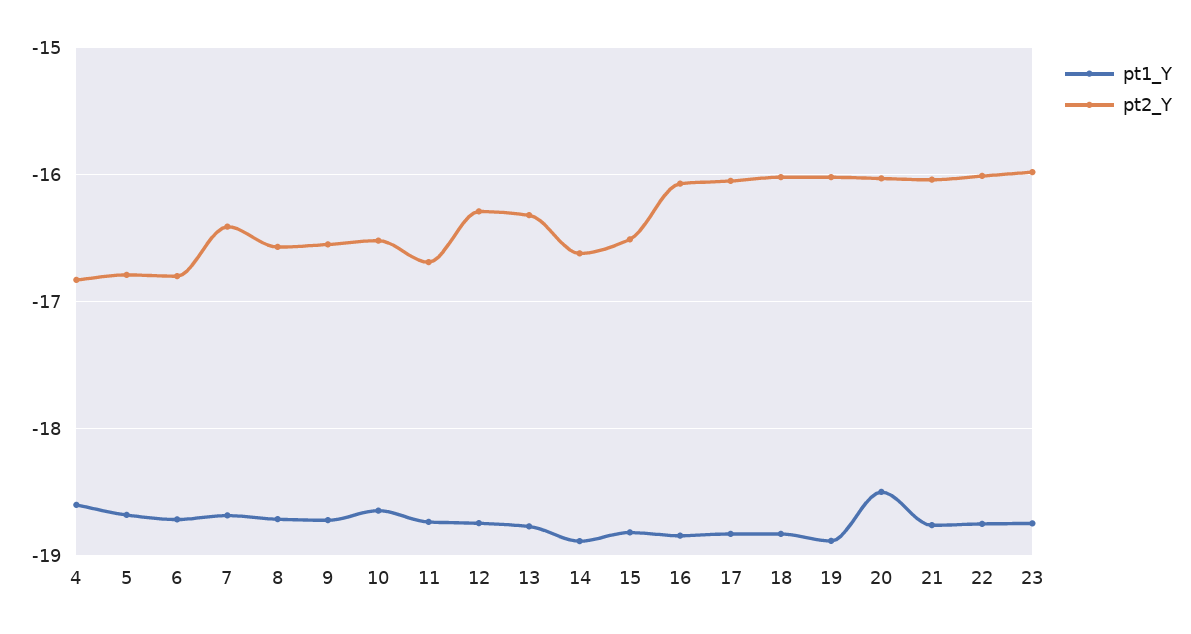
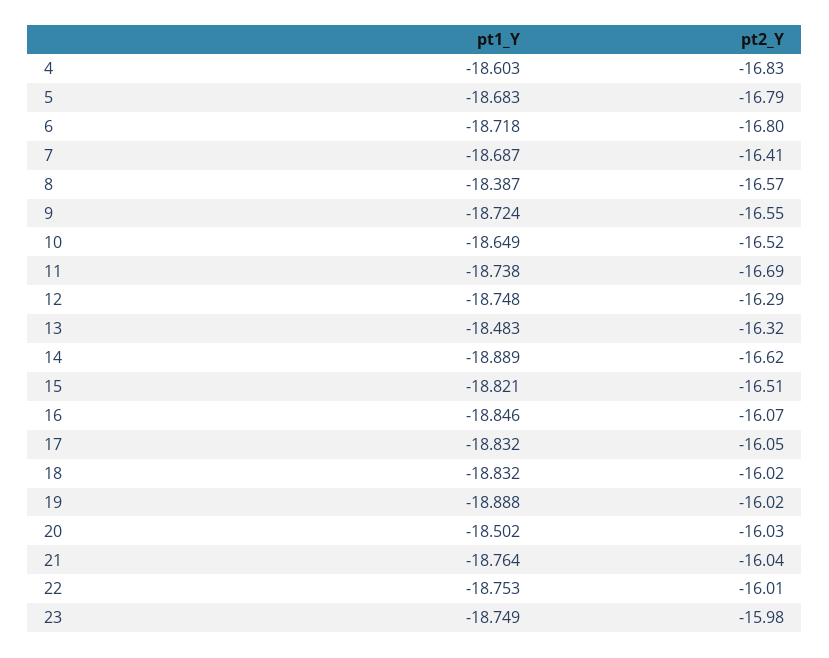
  {
    "pt1_Y": {
      "4": -18.603,
      "5": -18.683,
      "6": -18.718,
      "7": -18.687,
-     "8": -18.7,
+     "8": -18.387,
      "9": -18.724,
      "10": -18.649,
      "11": -18.738,
      "12": -18.748,
-     "13": -18.8,
+     "13": -18.483,
      "14": -18.889,
      "15": -18.821,
      "16": -18.846,
      "17": -18.832,
      "18": -18.832,
      "19": -18.888,
      "20": -18.502,
      "21": -18.764,
      "22": -18.753,
      "23": -18.749
    },
    "pt2_Y": {
      "4": -16.83,
      "5": -16.79,
      "6": -16.8,
      "7": -16.41,
      "8": -16.57,
      "9": -16.55,
      "10": -16.52,
      "11": -16.69,
      "12": -16.29,
      "13": -16.32,
      "14": -16.62,
      "15": -16.51,
      "16": -16.07,
      "17": -16.05,
      "18": -16.02,
      "19": -16.02,
      "20": -16.03,
      "21": -16.04,
      "22": -16.01,
      "23": -15.98
    }
  }

